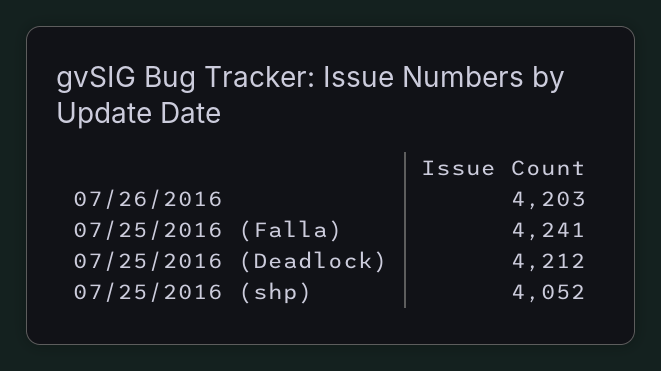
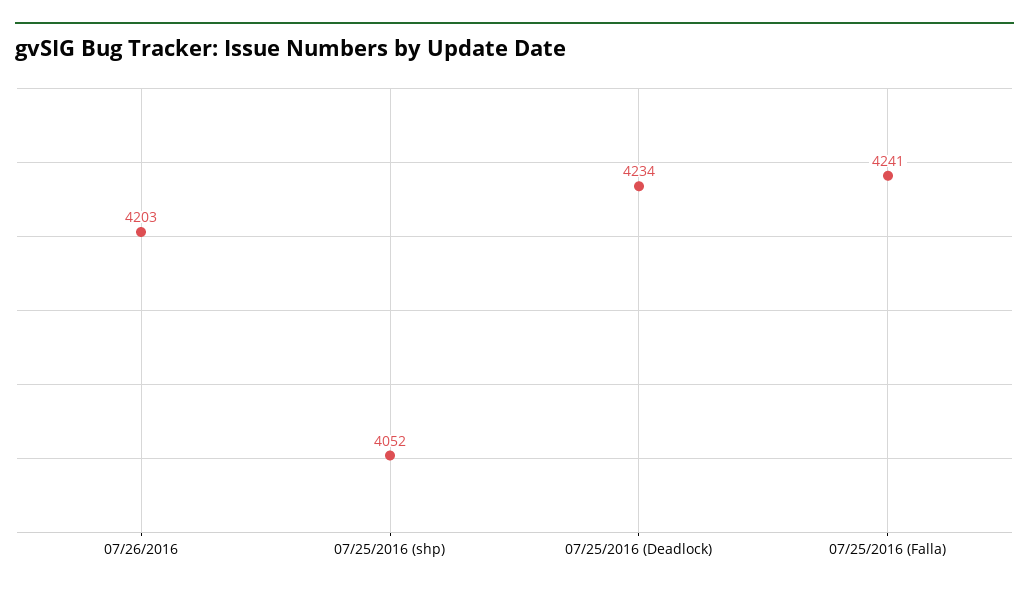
  {
    "07/26/2016": 4203,
    "07/25/2016 (Falla)": 4241,
-   "07/25/2016 (Deadlock)": 4212,
+   "07/25/2016 (Deadlock)": 4234,
    "07/25/2016 (shp)": 4052
  }

